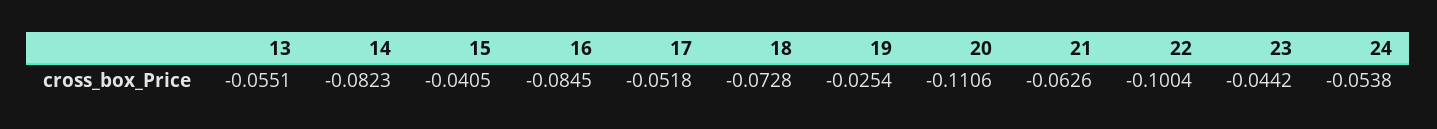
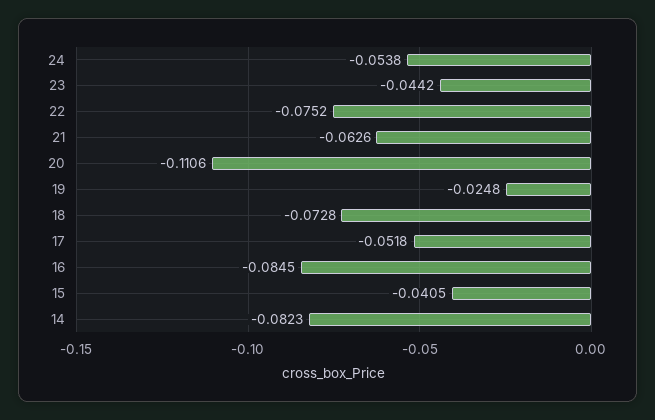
  {
-   "13": -0.0551,
    "14": -0.0823,
    "15": -0.0405,
    "16": -0.0845,
    "17": -0.0518,
    "18": -0.0728,
-   "19": -0.0254,
+   "19": -0.0248,
    "20": -0.1106,
    "21": -0.0626,
-   "22": -0.1004,
+   "22": -0.0752,
    "23": -0.0442,
    "24": -0.0538
  }

